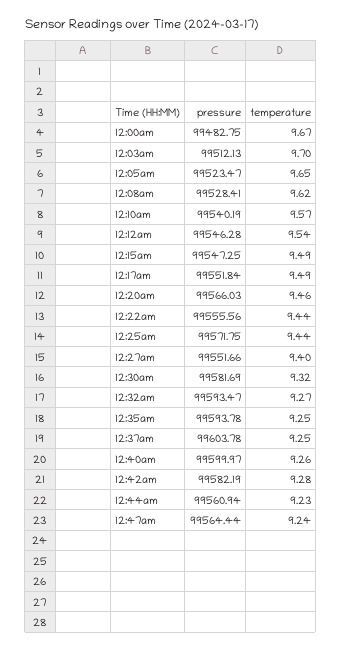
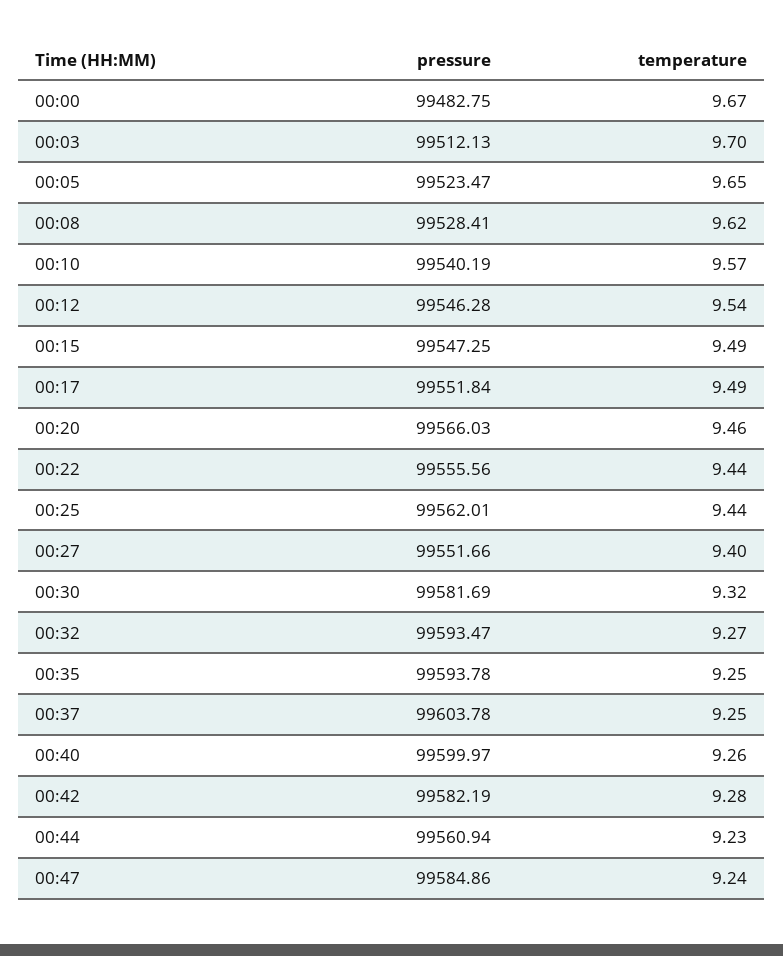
  {
    "pressure": {
      "12:00am": 99482.75,
      "12:03am": 99512.13,
      "12:05am": 99523.47,
      "12:08am": 99528.41,
      "12:10am": 99540.19,
      "12:12am": 99546.28,
      "12:15am": 99547.25,
      "12:17am": 99551.84,
      "12:20am": 99566.03,
      "12:22am": 99555.56,
-     "12:25am": 99571.75,
+     "12:25am": 99562.01,
      "12:27am": 99551.66,
      "12:30am": 99581.69,
      "12:32am": 99593.47,
      "12:35am": 99593.78,
      "12:37am": 99603.78,
      "12:40am": 99599.97,
      "12:42am": 99582.19,
      "12:44am": 99560.94,
-     "12:47am": 99564.44
+     "12:47am": 99584.86
    },
    "temperature": {
      "12:00am": 9.67,
      "12:03am": 9.7,
      "12:05am": 9.65,
      "12:08am": 9.62,
      "12:10am": 9.57,
      "12:12am": 9.54,
      "12:15am": 9.49,
      "12:17am": 9.49,
      "12:20am": 9.46,
      "12:22am": 9.44,
      "12:25am": 9.44,
      "12:27am": 9.4,
      "12:30am": 9.32,
      "12:32am": 9.27,
      "12:35am": 9.25,
      "12:37am": 9.25,
      "12:40am": 9.26,
      "12:42am": 9.28,
      "12:44am": 9.23,
      "12:47am": 9.24
    }
  }

